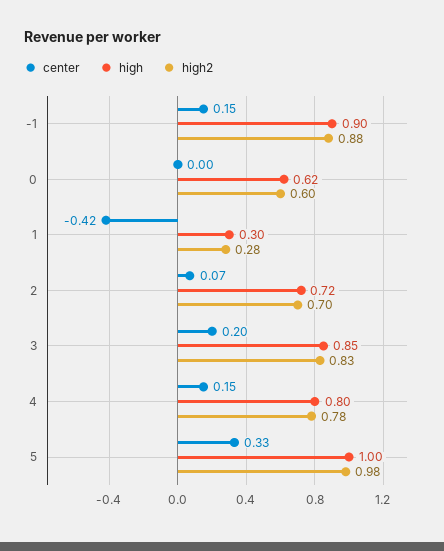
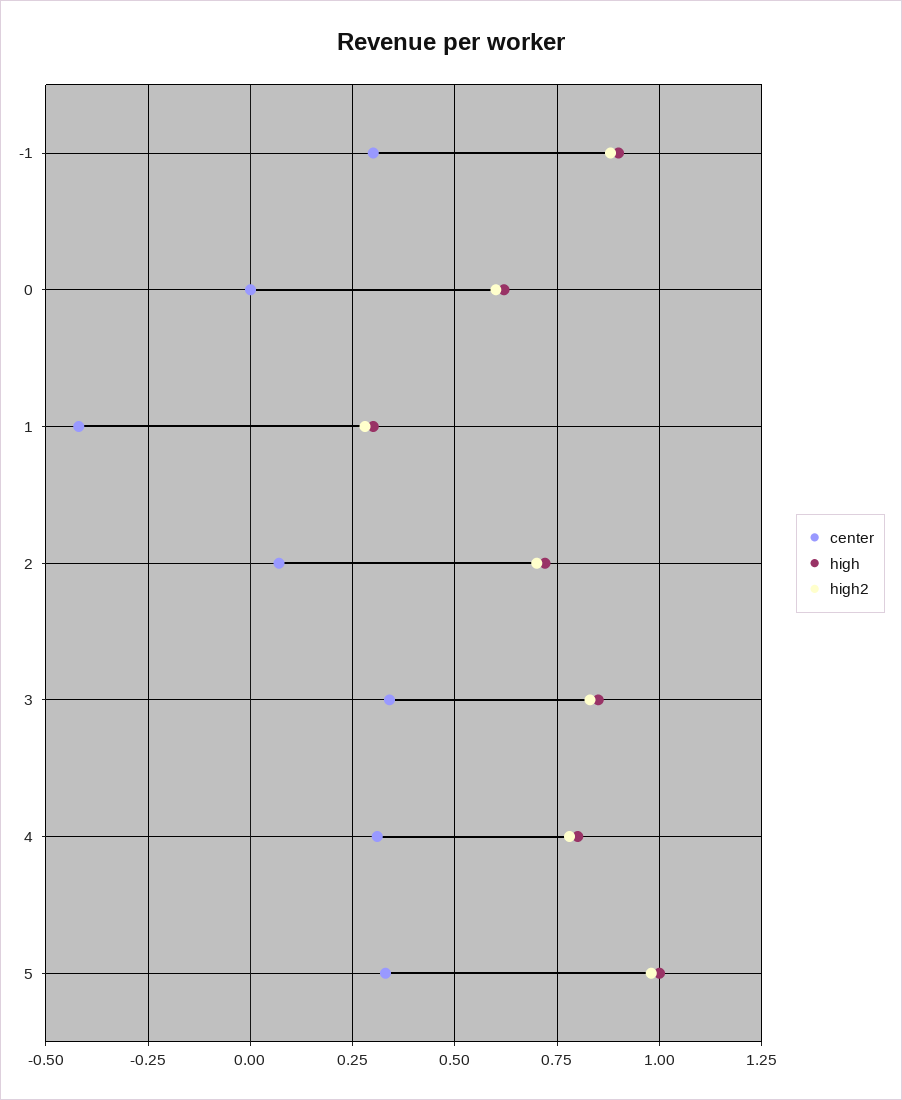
  {
    "center": {
-     "-1": 0.15,
+     "-1": 0.3,
      "0": 0,
      "1": -0.42,
      "2": 0.07,
-     "3": 0.2,
+     "3": 0.35,
-     "4": 0.15,
+     "4": 0.3,
      "5": 0.33
    },
    "high": {
      "-1": 0.9,
      "0": 0.62,
      "1": 0.3,
      "2": 0.72,
      "3": 0.85,
      "4": 0.8,
      "5": 1
    },
    "high2": {
      "-1": 0.88,
      "0": 0.6,
      "1": 0.28,
      "2": 0.7,
      "3": 0.83,
      "4": 0.78,
      "5": 0.98
    }
  }

